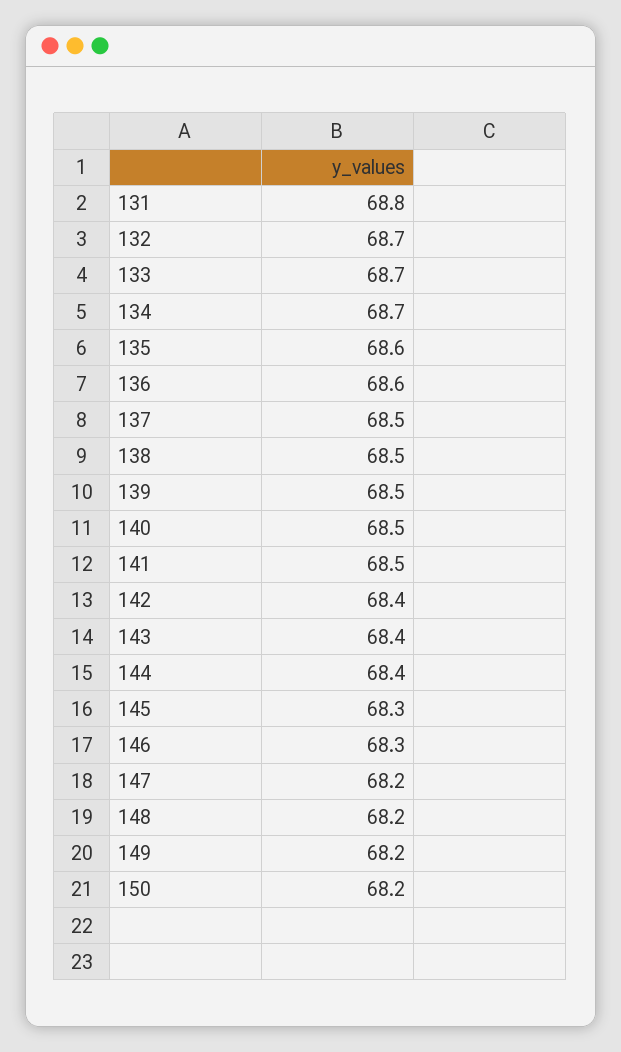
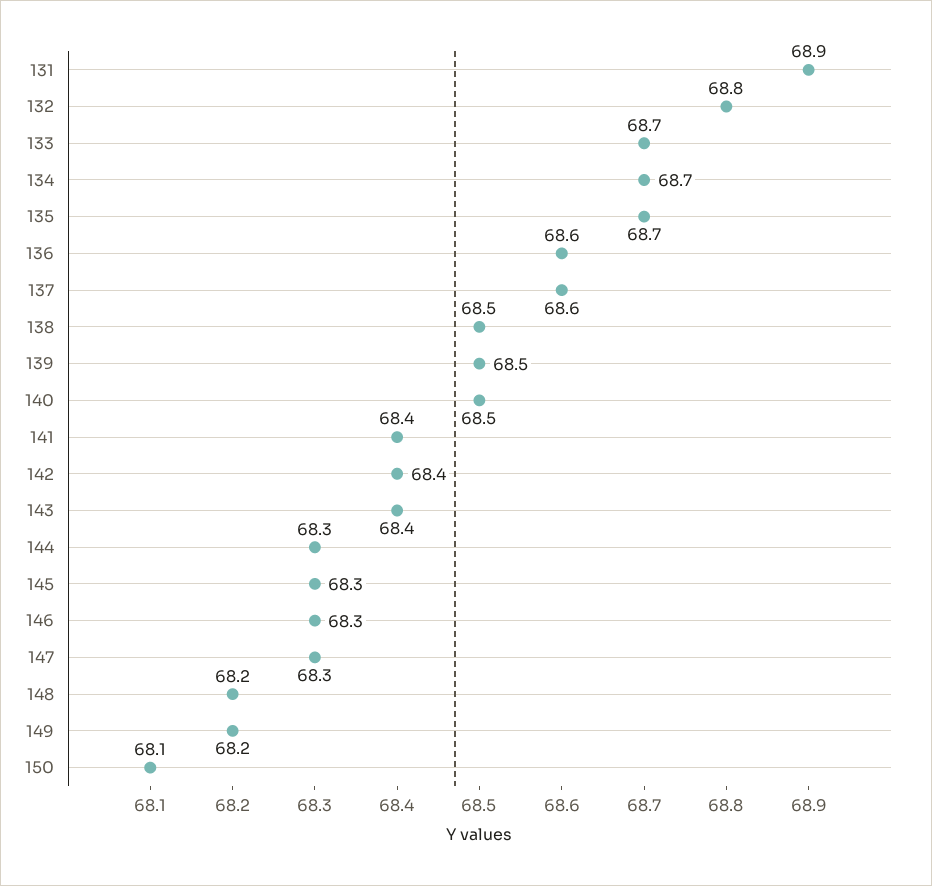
  {
-   "131": 68.8,
+   "131": 68.9,
-   "132": 68.7,
+   "132": 68.8,
    "133": 68.7,
    "134": 68.7,
-   "135": 68.6,
+   "135": 68.7,
    "136": 68.6,
-   "137": 68.5,
+   "137": 68.6,
    "138": 68.5,
    "139": 68.5,
    "140": 68.5,
-   "141": 68.5,
+   "141": 68.4,
    "142": 68.4,
    "143": 68.4,
-   "144": 68.4,
+   "144": 68.3,
    "145": 68.3,
    "146": 68.3,
-   "147": 68.2,
+   "147": 68.3,
    "148": 68.2,
    "149": 68.2,
-   "150": 68.2
+   "150": 68.1
  }

